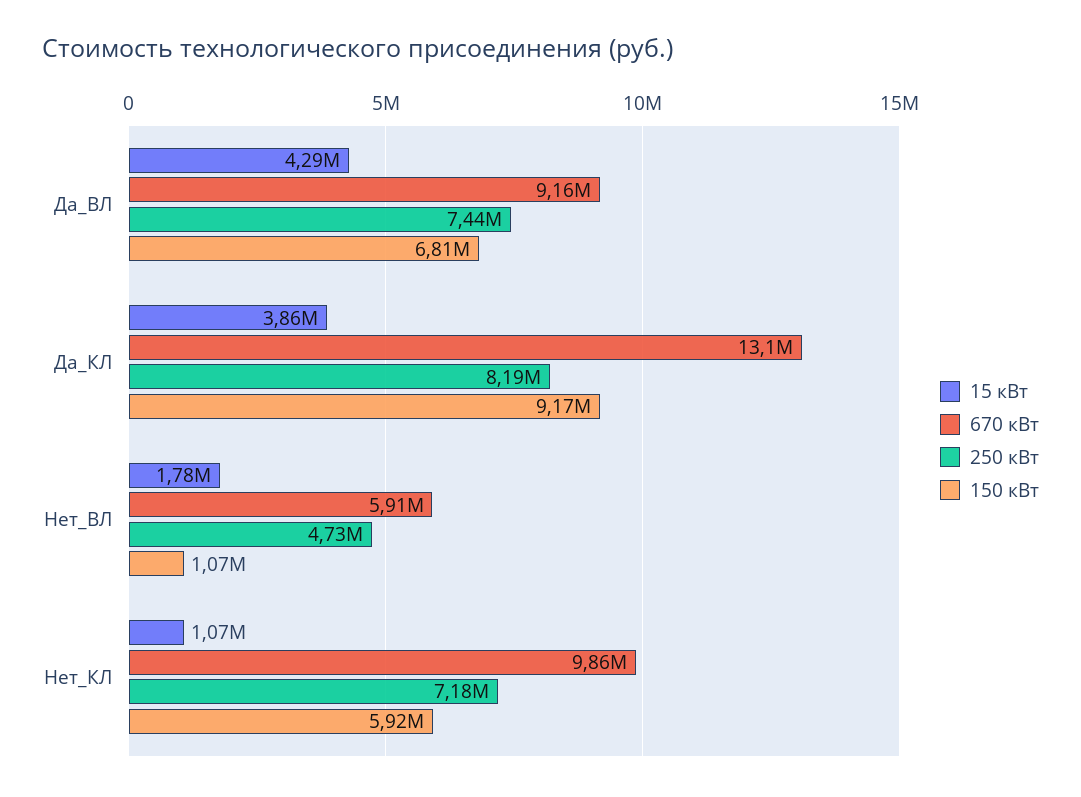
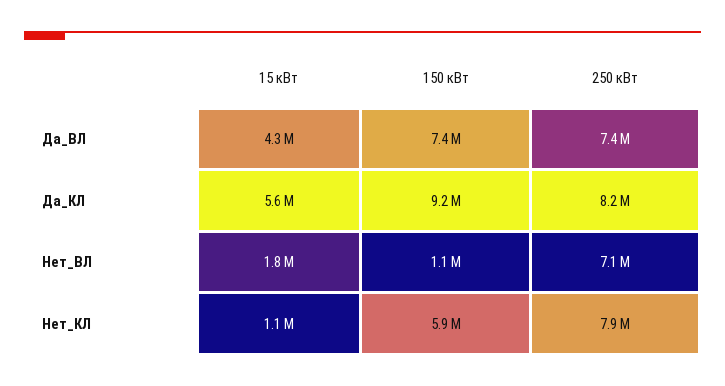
  {
    "15 кВт": {
      "Да_ВЛ": 4290000,
-     "Да_КЛ": 3860000,
+     "Да_КЛ": 5600000,
      "Нет_ВЛ": 1780000,
      "Нет_КЛ": 1070000
    },
-   "670 кВт": {
-     "Да_ВЛ": 9160000,
-     "Да_КЛ": 13100000,
-     "Нет_ВЛ": 5910000,
-     "Нет_КЛ": 9860000
-   },
    "250 кВт": {
      "Да_ВЛ": 7440000,
      "Да_КЛ": 8190000,
-     "Нет_ВЛ": 4730000,
+     "Нет_ВЛ": 7100000,
-     "Нет_КЛ": 7180000
+     "Нет_КЛ": 7900000
    },
    "150 кВт": {
-     "Да_ВЛ": 6810000,
+     "Да_ВЛ": 7400000,
      "Да_КЛ": 9170000,
      "Нет_ВЛ": 1070000,
      "Нет_КЛ": 5920000
    }
  }

